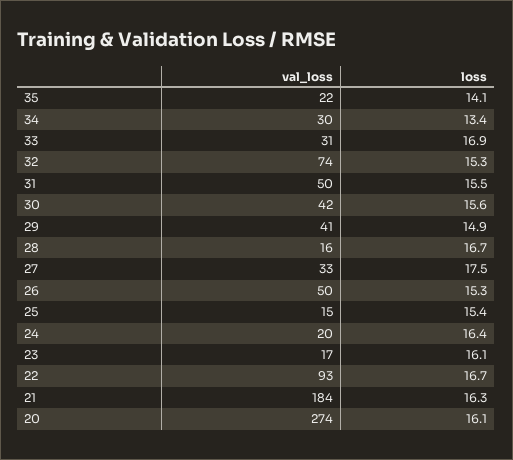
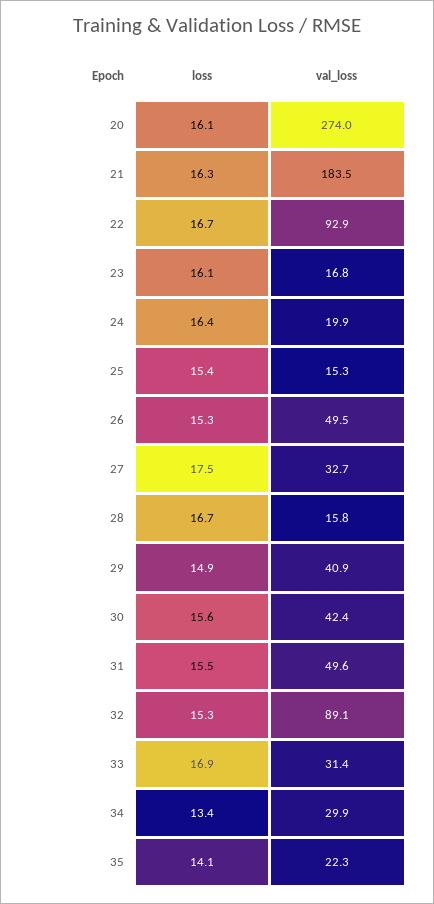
  {
    "val_loss": {
      "35": 22.3,
      "34": 29.9,
      "33": 31.4,
-     "32": 74,
+     "32": 89.1,
      "31": 49.6,
      "30": 42.4,
      "29": 40.9,
      "28": 15.8,
      "27": 32.7,
      "26": 49.5,
      "25": 15.3,
      "24": 19.9,
      "23": 16.8,
      "22": 92.9,
      "21": 183.5,
      "20": 274
    },
    "loss": {
      "35": 14.1,
      "34": 13.4,
      "33": 16.9,
      "32": 15.3,
      "31": 15.5,
      "30": 15.6,
      "29": 14.9,
      "28": 16.7,
      "27": 17.5,
      "26": 15.3,
      "25": 15.4,
      "24": 16.4,
      "23": 16.1,
      "22": 16.7,
      "21": 16.3,
      "20": 16.1
    }
  }

